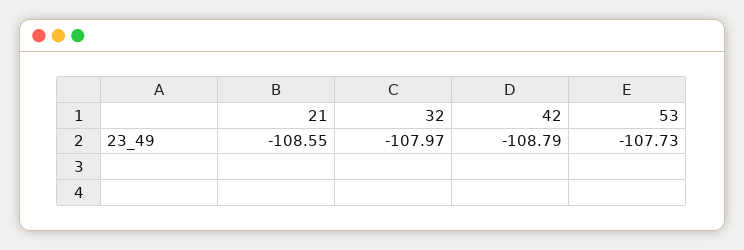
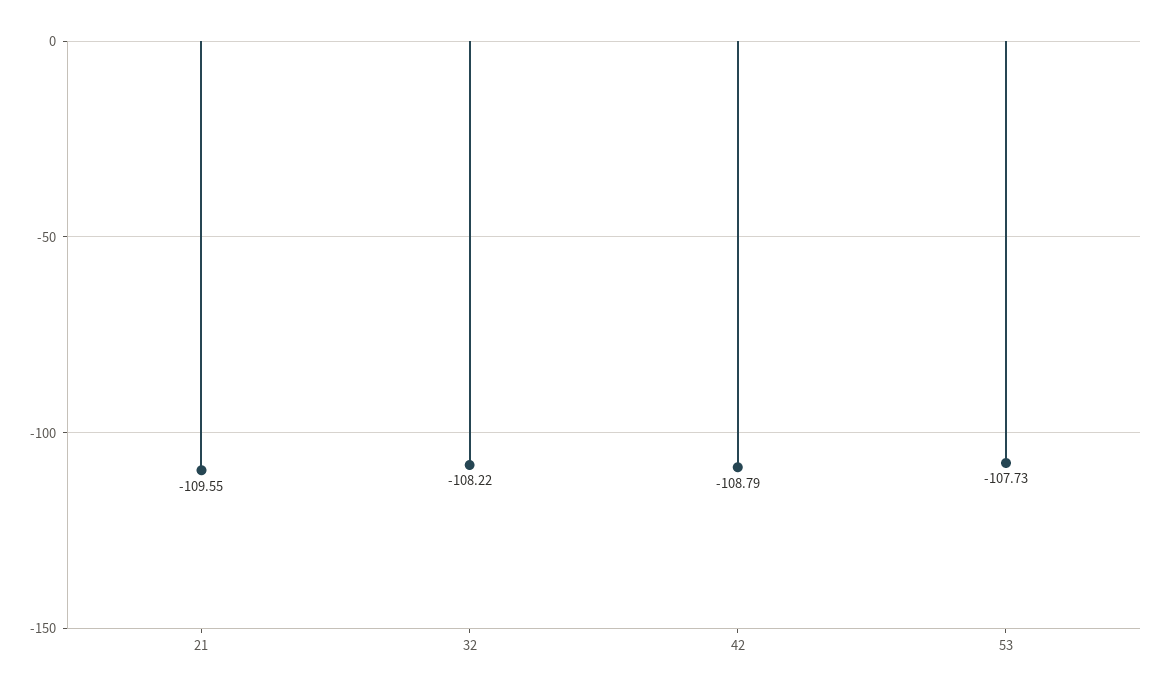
  {
-   "21": -108.55,
+   "21": -109.55,
-   "32": -107.97,
+   "32": -108.22,
    "42": -108.79,
    "53": -107.73
  }

